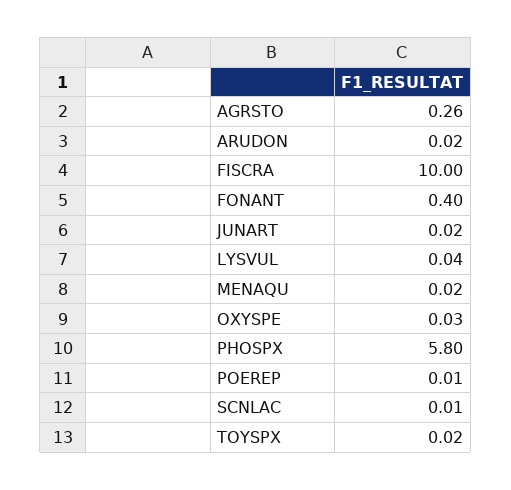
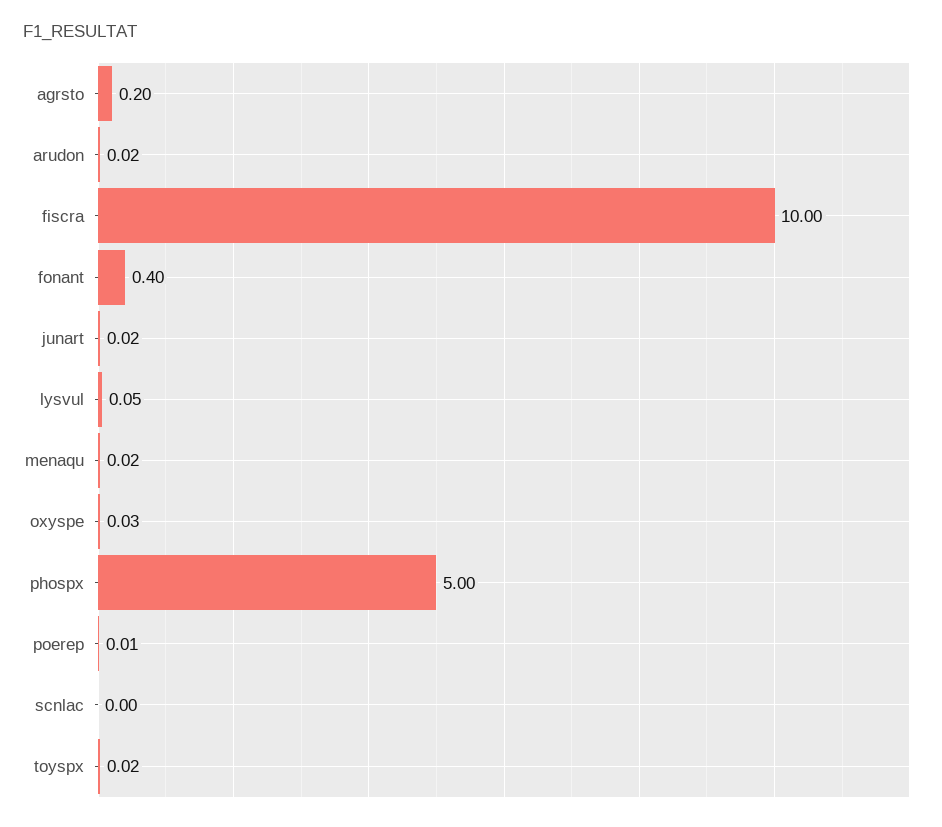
  {
-   "AGRSTO": 0.26,
+   "AGRSTO": 0.2,
    "ARUDON": 0.02,
    "FISCRA": 10,
    "FONANT": 0.4,
    "JUNART": 0.02,
-   "LYSVUL": 0.04,
+   "LYSVUL": 0.05,
    "MENAQU": 0.02,
    "OXYSPE": 0.03,
-   "PHOSPX": 5.8,
+   "PHOSPX": 5,
    "POEREP": 0.01,
-   "SCNLAC": 0.01,
+   "SCNLAC": 0,
    "TOYSPX": 0.02
  }

